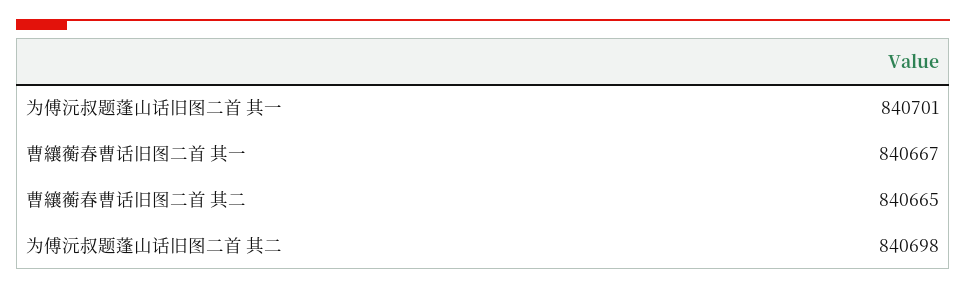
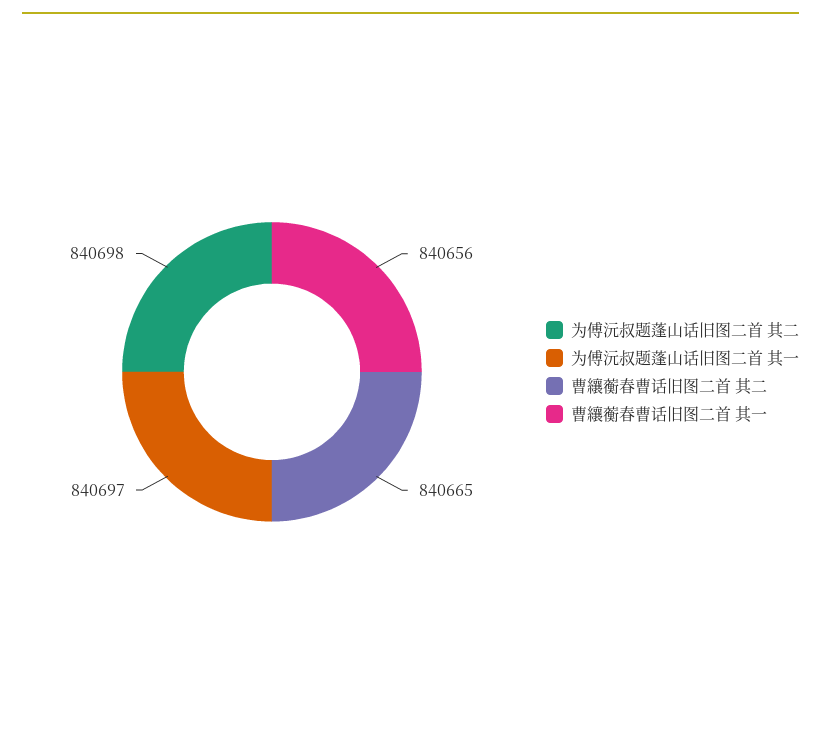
  {
-   "为傅沅叔题蓬山话旧图二首 其一": 840701,
+   "为傅沅叔题蓬山话旧图二首 其一": 840697,
-   "曹纕蘅春曹话旧图二首 其一": 840667,
+   "曹纕蘅春曹话旧图二首 其一": 840656,
    "曹纕蘅春曹话旧图二首 其二": 840665,
    "为傅沅叔题蓬山话旧图二首 其二": 840698
  }

